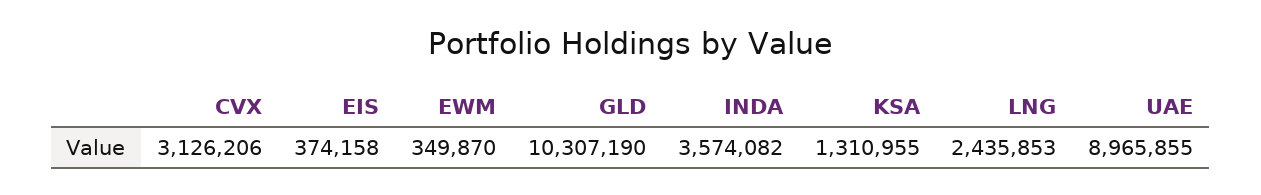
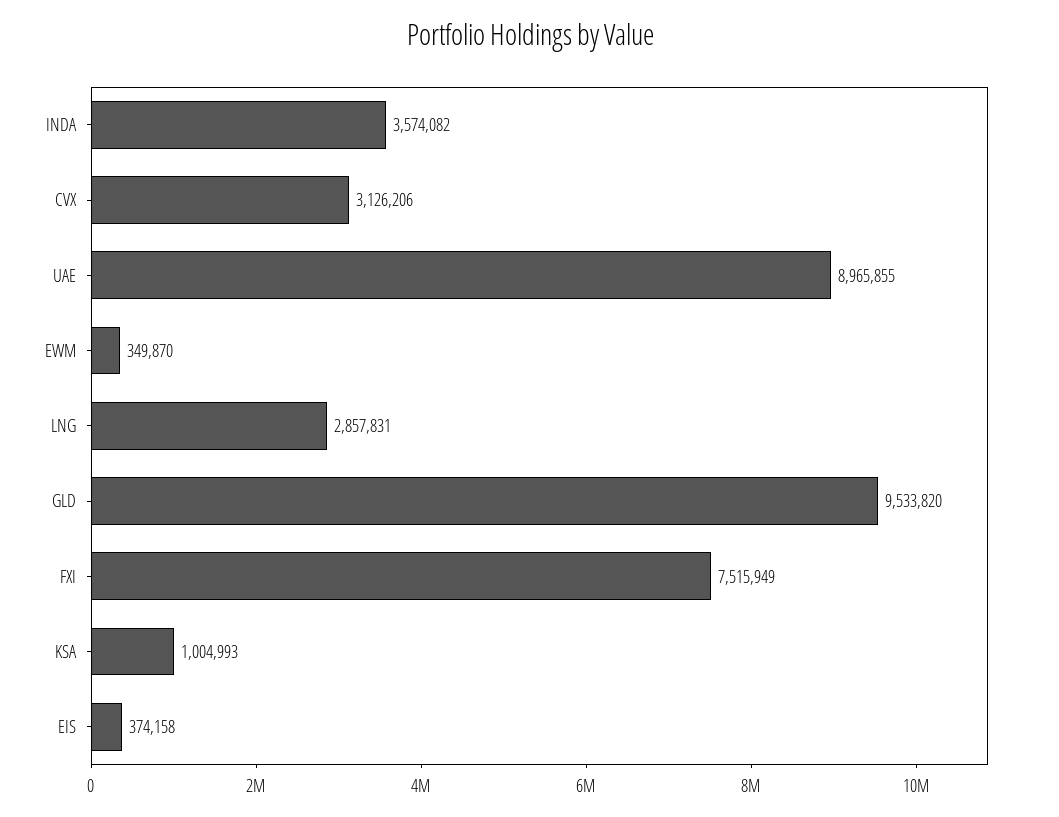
  {
    "CVX": 3126206,
    "EIS": 374158,
    "EWM": 349870,
-   "GLD": 10307190,
+   "GLD": 9533820,
    "INDA": 3574082,
-   "KSA": 1310955,
+   "KSA": 1004993,
-   "LNG": 2435853,
+   "LNG": 2857831,
-   "UAE": 8965855
+   "UAE": 8965855,
+   "FXI": 7515949
  }

